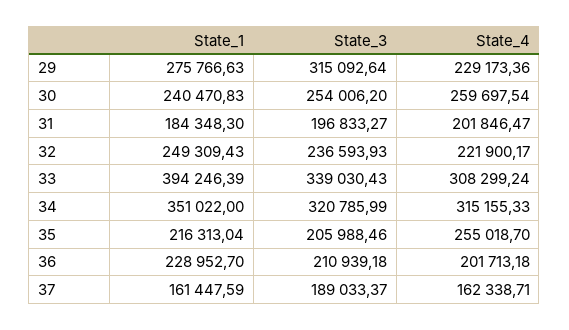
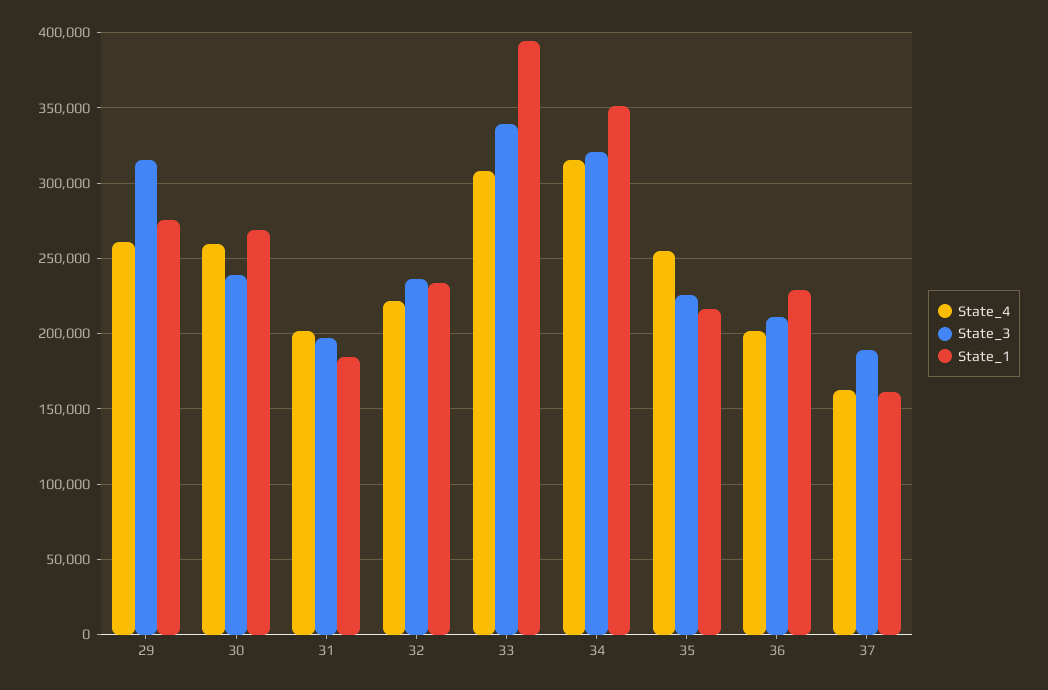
  {
    "State_1": {
      "29": 275766.63,
-     "30": 240470.83,
+     "30": 270000,
      "31": 184348.3,
-     "32": 249309.43,
+     "32": 235000,
      "33": 394246.39,
      "34": 351022,
      "35": 216313.04,
      "36": 228952.7,
      "37": 161447.59
    },
    "State_3": {
      "29": 315092.64,
-     "30": 254006.2,
+     "30": 240000,
      "31": 196833.27,
      "32": 236593.93,
      "33": 339030.43,
      "34": 320785.99,
-     "35": 205988.46,
+     "35": 225000,
      "36": 210939.18,
      "37": 189033.37
    },
    "State_4": {
-     "29": 229173.36,
+     "29": 260000,
      "30": 259697.54,
      "31": 201846.47,
      "32": 221900.17,
      "33": 308299.24,
      "34": 315155.33,
      "35": 255018.7,
      "36": 201713.18,
      "37": 162338.71
    }
  }

